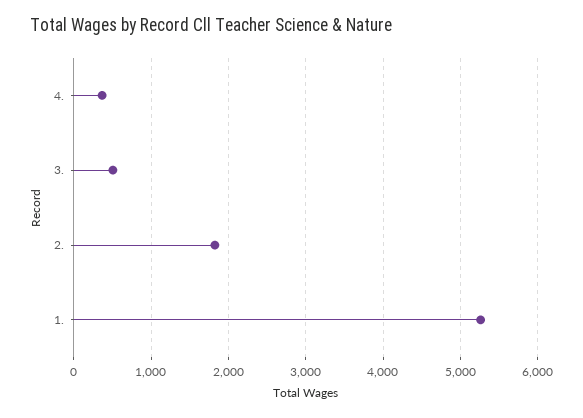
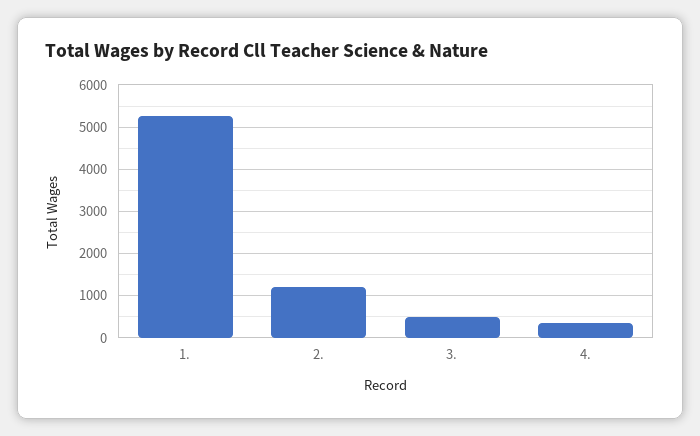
  {
    "4.": 400,
    "3.": 500,
-   "2.": 1800,
+   "2.": 1200,
    "1.": 5300
  }

